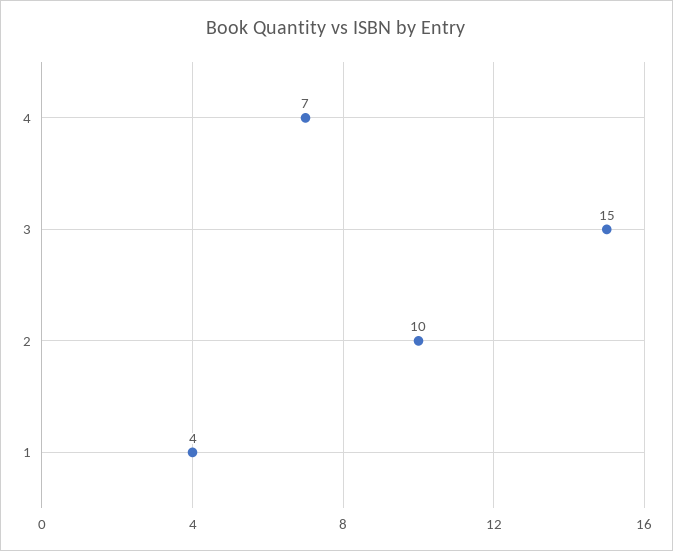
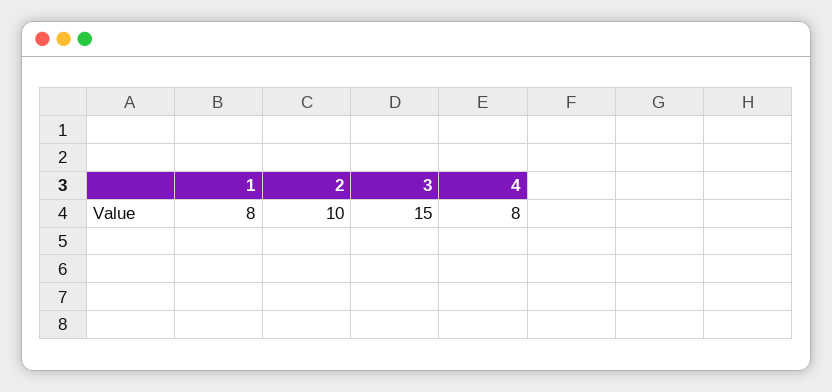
  {
-   "4": 7,
+   "4": 8,
    "3": 15,
    "2": 10,
-   "1": 4
+   "1": 8
  }

